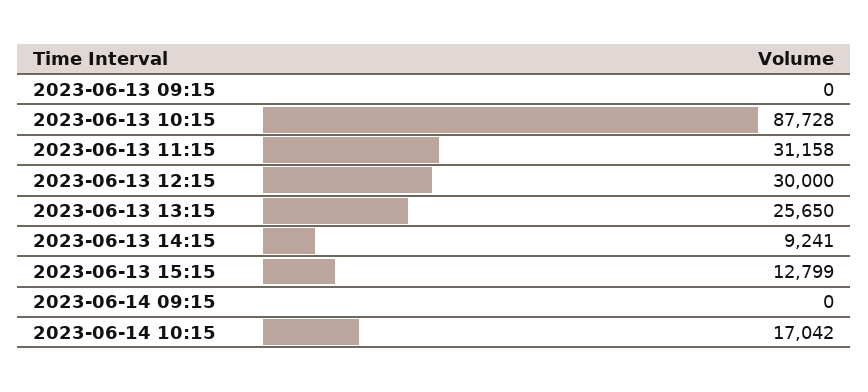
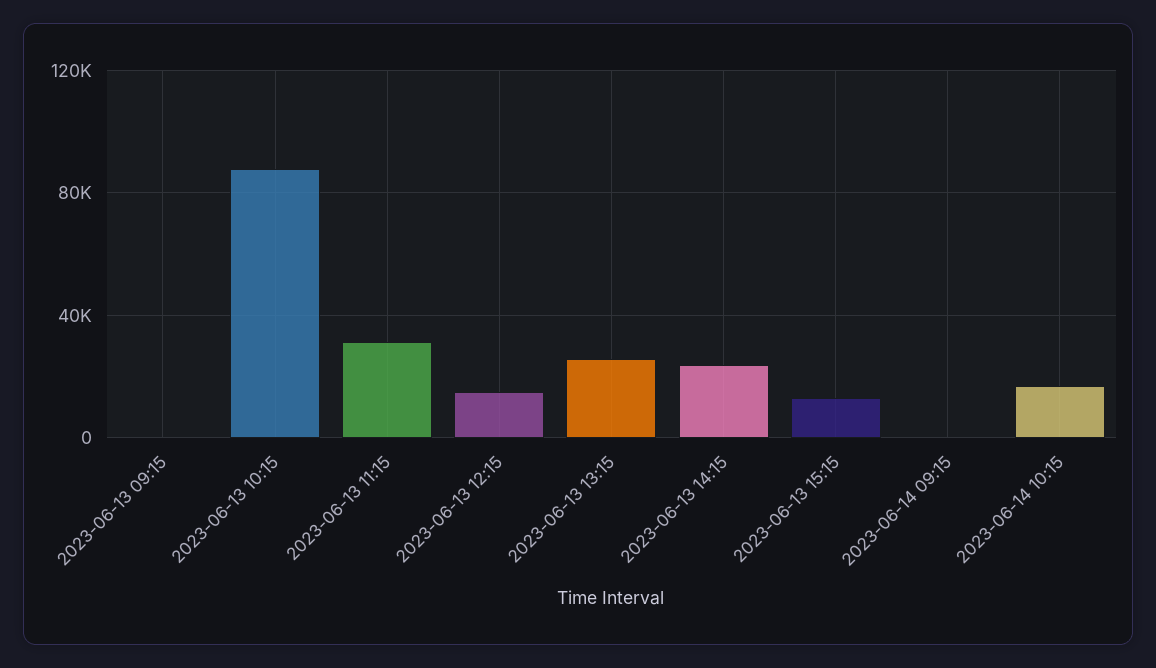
  {
    "2023-06-13 09:15": 0,
    "2023-06-13 10:15": 87728,
    "2023-06-13 11:15": 31158,
-   "2023-06-13 12:15": 30000,
+   "2023-06-13 12:15": 15000,
    "2023-06-13 13:15": 25650,
-   "2023-06-13 14:15": 9241,
+   "2023-06-13 14:15": 25000,
    "2023-06-13 15:15": 12799,
    "2023-06-14 09:15": 0,
    "2023-06-14 10:15": 17042
  }

